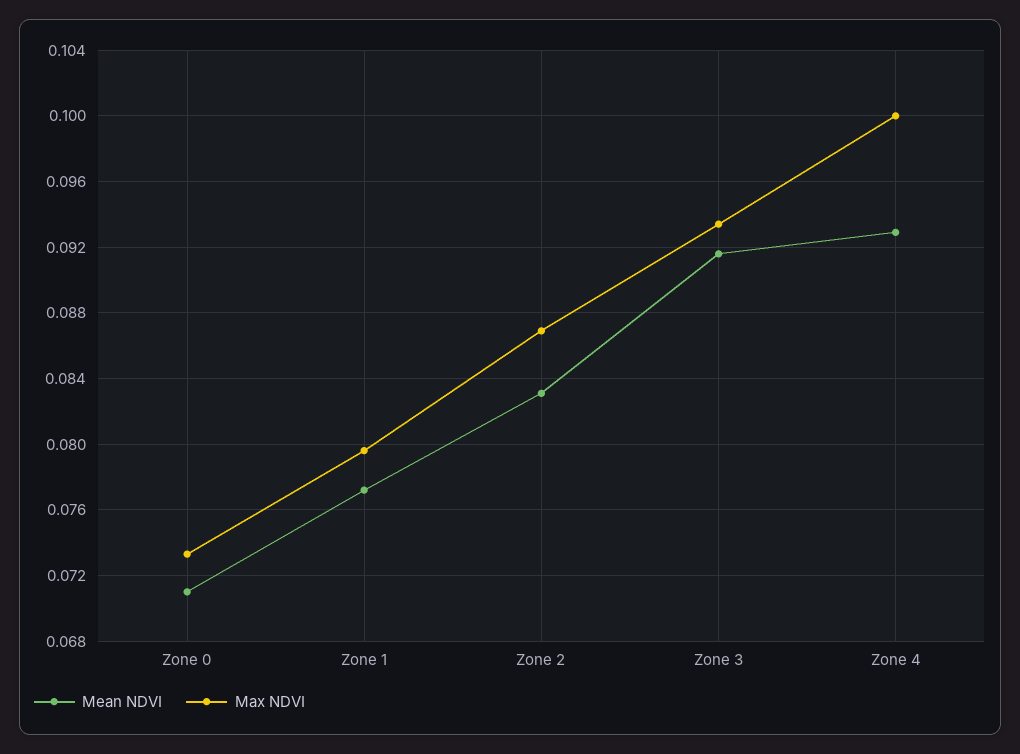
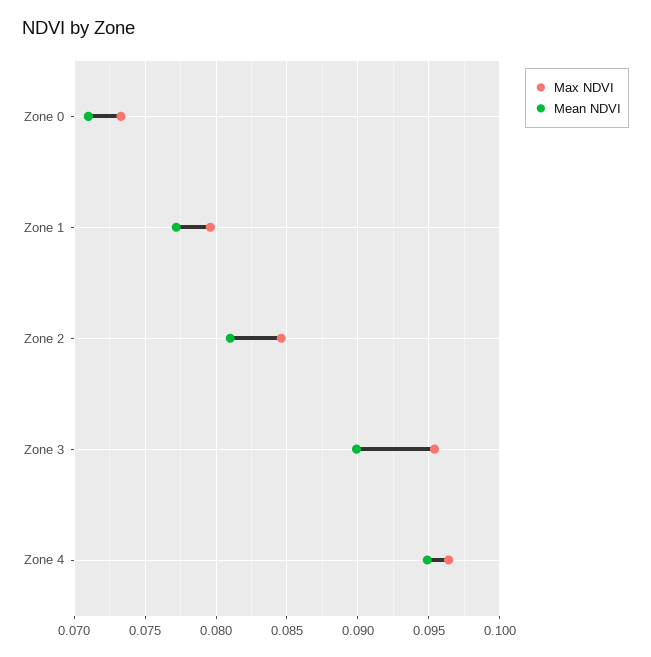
  {
    "Mean NDVI": {
      "Zone 0": 0.071,
      "Zone 1": 0.077,
-     "Zone 2": 0.083,
+     "Zone 2": 0.081,
-     "Zone 3": 0.0915,
+     "Zone 3": 0.09,
-     "Zone 4": 0.093
+     "Zone 4": 0.095
    },
    "Max NDVI": {
      "Zone 0": 0.0735,
      "Zone 1": 0.0795,
-     "Zone 2": 0.087,
+     "Zone 2": 0.0845,
-     "Zone 3": 0.0935,
+     "Zone 3": 0.0955,
-     "Zone 4": 0.1
+     "Zone 4": 0.0965
    }
  }

